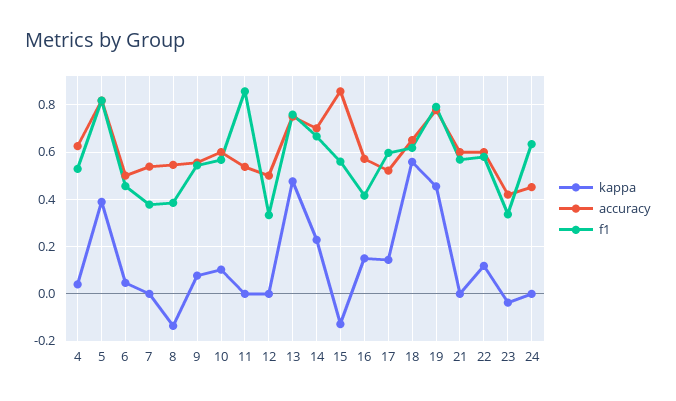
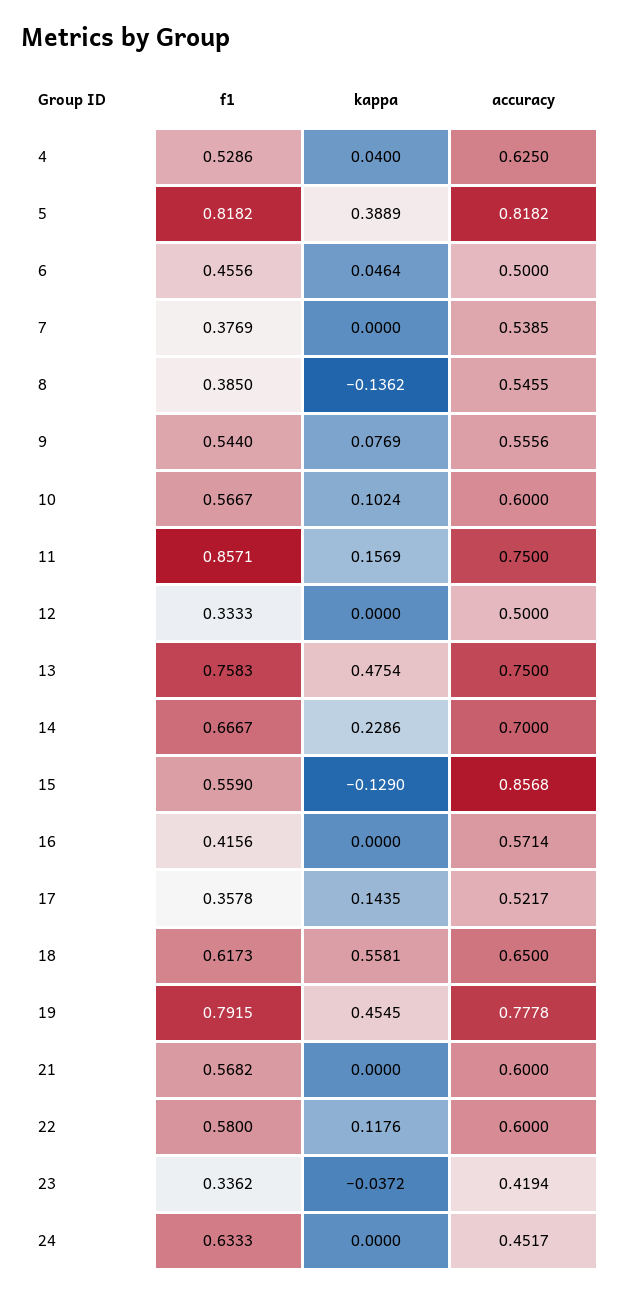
  {
    "kappa": {
      "4": 0.04,
      "5": 0.3889,
      "6": 0.0464,
      "7": 0,
      "8": -0.1362,
      "9": 0.0769,
      "10": 0.1024,
-     "11": 0,
+     "11": 0.1569,
      "12": 0,
      "13": 0.4754,
      "14": 0.2286,
      "15": -0.129,
-     "16": 0.15,
+     "16": 0,
      "17": 0.1435,
      "18": 0.5581,
      "19": 0.4545,
      "21": 0,
      "22": 0.1176,
      "23": -0.0372,
      "24": 0
    },
    "accuracy": {
      "4": 0.625,
      "5": 0.8182,
      "6": 0.5,
      "7": 0.5385,
      "8": 0.5455,
      "9": 0.5556,
      "10": 0.6,
-     "11": 0.55,
+     "11": 0.75,
      "12": 0.5,
      "13": 0.75,
      "14": 0.7,
      "15": 0.8568,
      "16": 0.5714,
      "17": 0.5217,
      "18": 0.65,
      "19": 0.7778,
      "21": 0.6,
      "22": 0.6,
      "23": 0.4194,
      "24": 0.4517
    },
    "f1": {
      "4": 0.5286,
      "5": 0.8182,
      "6": 0.4556,
      "7": 0.3769,
      "8": 0.385,
      "9": 0.544,
      "10": 0.5667,
      "11": 0.8571,
      "12": 0.3333,
      "13": 0.7583,
      "14": 0.6667,
      "15": 0.559,
      "16": 0.4156,
-     "17": 0.6,
+     "17": 0.3578,
      "18": 0.6173,
      "19": 0.7915,
      "21": 0.5682,
      "22": 0.58,
      "23": 0.3362,
      "24": 0.6333
    }
  }

